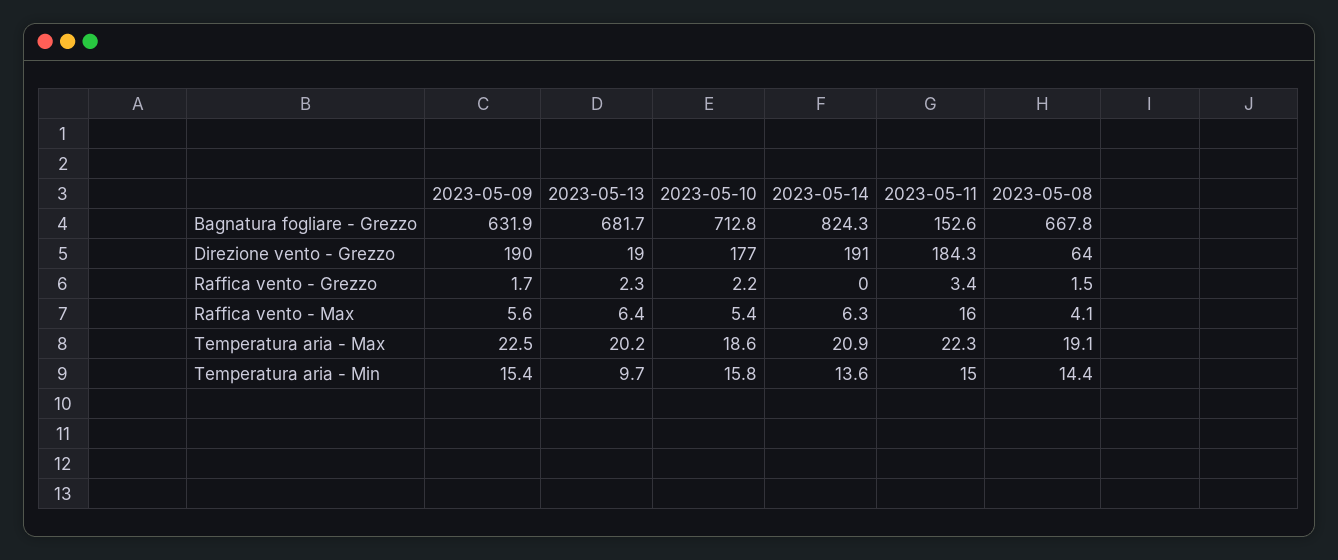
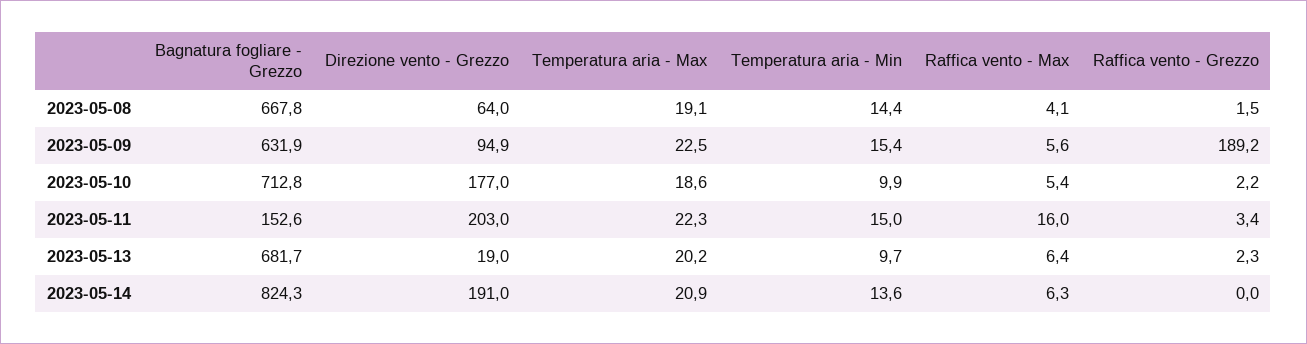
  {
    "2023-05-09": {
      "Bagnatura fogliare - Grezzo": 631.9,
-     "Direzione vento - Grezzo": 190,
+     "Direzione vento - Grezzo": 94.9,
-     "Raffica vento - Grezzo": 1.7,
+     "Raffica vento - Grezzo": 189.2,
      "Raffica vento - Max": 5.6,
      "Temperatura aria - Max": 22.5,
      "Temperatura aria - Min": 15.4
    },
    "2023-05-13": {
      "Bagnatura fogliare - Grezzo": 681.7,
      "Direzione vento - Grezzo": 19,
      "Raffica vento - Grezzo": 2.3,
      "Raffica vento - Max": 6.4,
      "Temperatura aria - Max": 20.2,
      "Temperatura aria - Min": 9.7
    },
    "2023-05-10": {
      "Bagnatura fogliare - Grezzo": 712.8,
      "Direzione vento - Grezzo": 177,
      "Raffica vento - Grezzo": 2.2,
      "Raffica vento - Max": 5.4,
      "Temperatura aria - Max": 18.6,
-     "Temperatura aria - Min": 15.8
+     "Temperatura aria - Min": 9.9
    },
    "2023-05-14": {
      "Bagnatura fogliare - Grezzo": 824.3,
      "Direzione vento - Grezzo": 191,
      "Raffica vento - Grezzo": 0,
      "Raffica vento - Max": 6.3,
      "Temperatura aria - Max": 20.9,
      "Temperatura aria - Min": 13.6
    },
    "2023-05-11": {
      "Bagnatura fogliare - Grezzo": 152.6,
-     "Direzione vento - Grezzo": 184.3,
+     "Direzione vento - Grezzo": 203,
      "Raffica vento - Grezzo": 3.4,
      "Raffica vento - Max": 16,
      "Temperatura aria - Max": 22.3,
      "Temperatura aria - Min": 15
    },
    "2023-05-08": {
      "Bagnatura fogliare - Grezzo": 667.8,
      "Direzione vento - Grezzo": 64,
      "Raffica vento - Grezzo": 1.5,
      "Raffica vento - Max": 4.1,
      "Temperatura aria - Max": 19.1,
      "Temperatura aria - Min": 14.4
    }
  }

